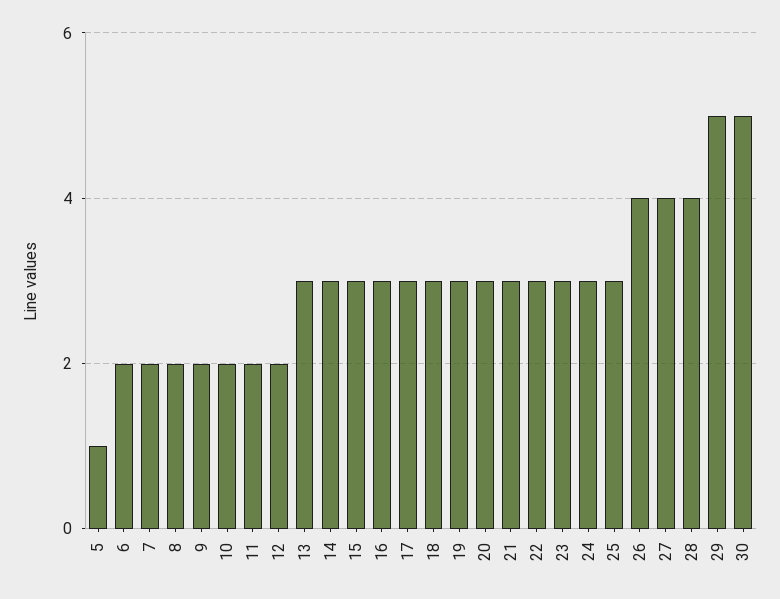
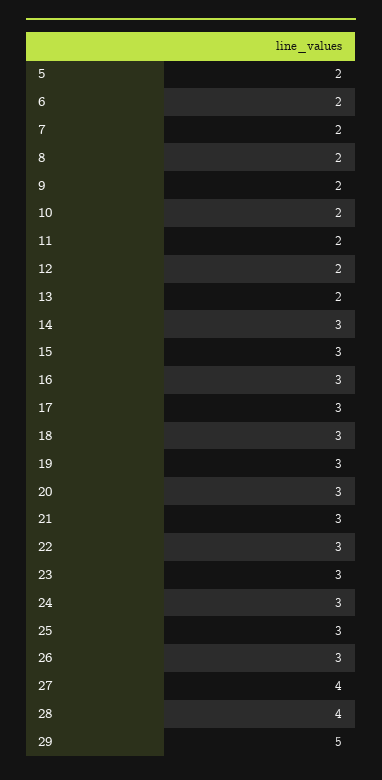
  {
-   "5": 1,
+   "5": 2,
    "6": 2,
    "7": 2,
    "8": 2,
    "9": 2,
    "10": 2,
    "11": 2,
    "12": 2,
-   "13": 3,
+   "13": 2,
    "14": 3,
    "15": 3,
    "16": 3,
    "17": 3,
    "18": 3,
    "19": 3,
    "20": 3,
    "21": 3,
    "22": 3,
    "23": 3,
    "24": 3,
    "25": 3,
-   "26": 4,
+   "26": 3,
    "27": 4,
    "28": 4,
-   "29": 5,
+   "29": 5
-   "30": 5
  }

